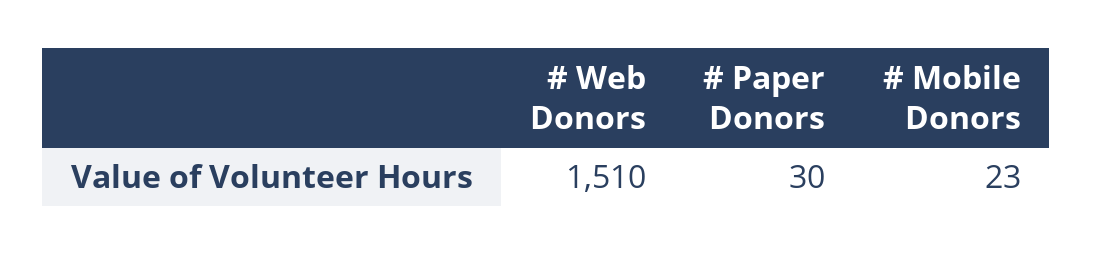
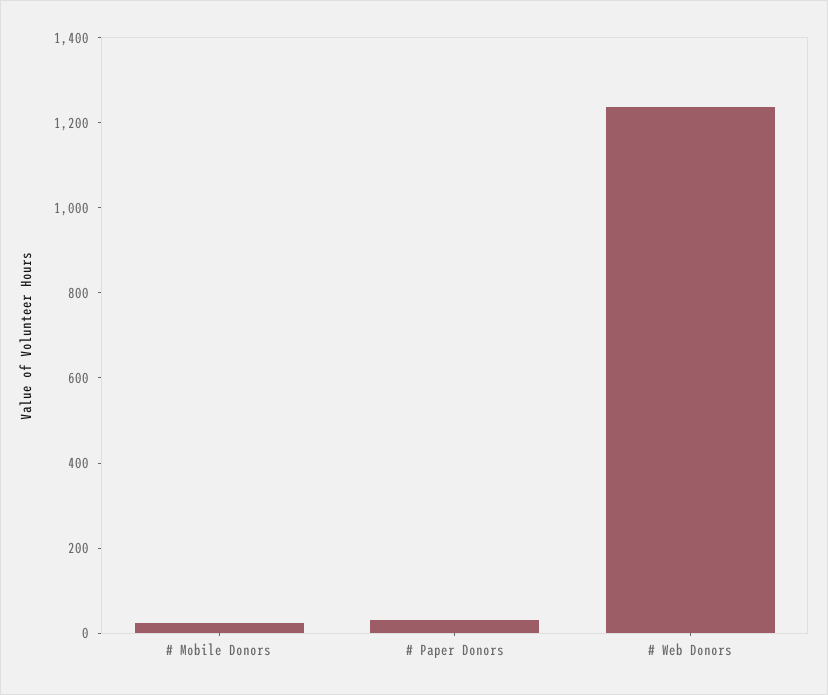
  {
-   "# Web Donors": 1510,
+   "# Web Donors": 1250,
    "# Paper Donors": 30,
    "# Mobile Donors": 23
  }

